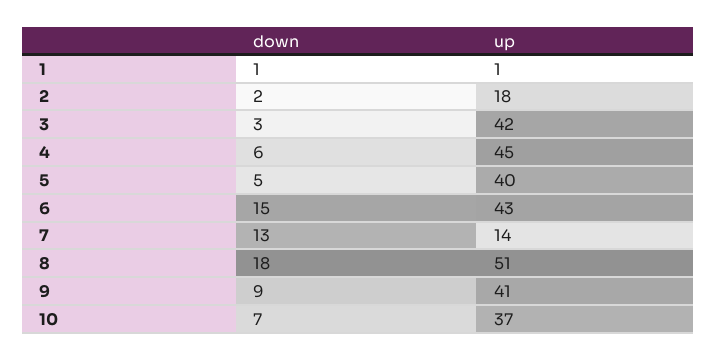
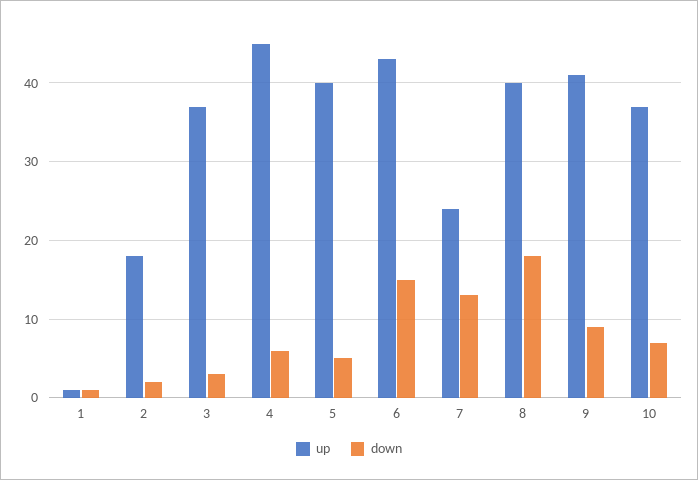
  {
    "down": {
      "1": 1,
      "2": 2,
      "3": 3,
      "4": 6,
      "5": 5,
      "6": 15,
      "7": 13,
      "8": 18,
      "9": 9,
      "10": 7
    },
    "up": {
      "1": 1,
      "2": 18,
-     "3": 42,
+     "3": 37,
      "4": 45,
      "5": 40,
      "6": 43,
-     "7": 14,
+     "7": 24,
-     "8": 51,
+     "8": 40,
      "9": 41,
      "10": 37
    }
  }

